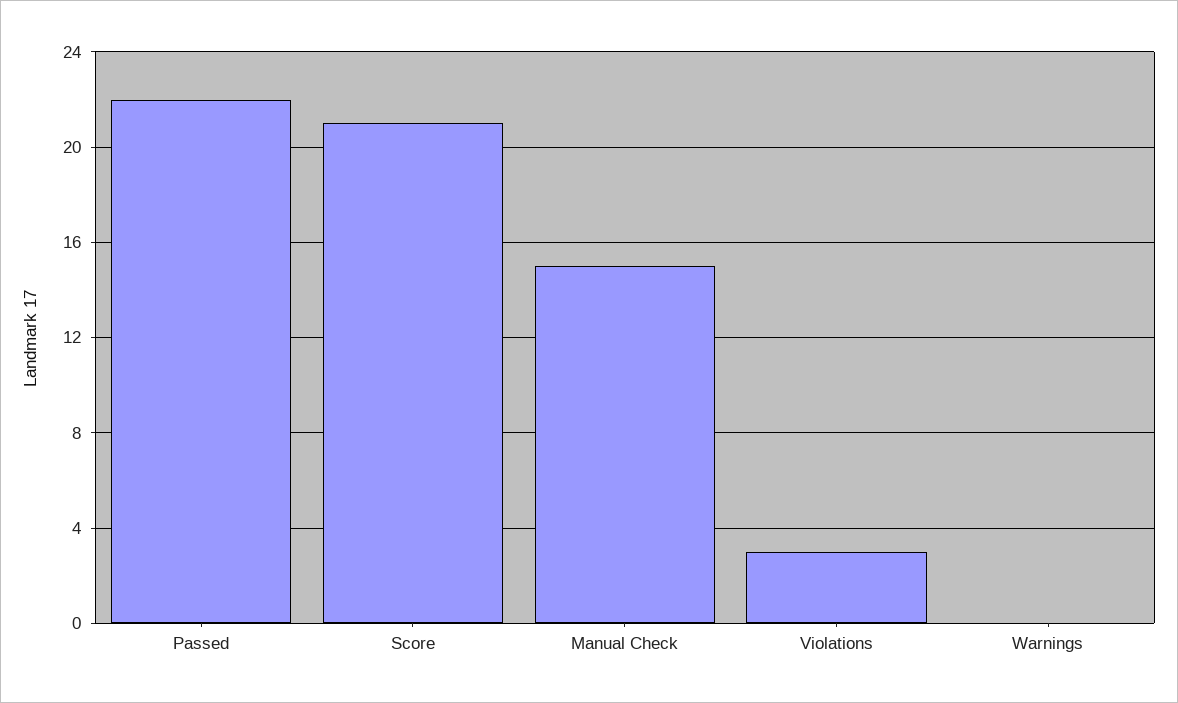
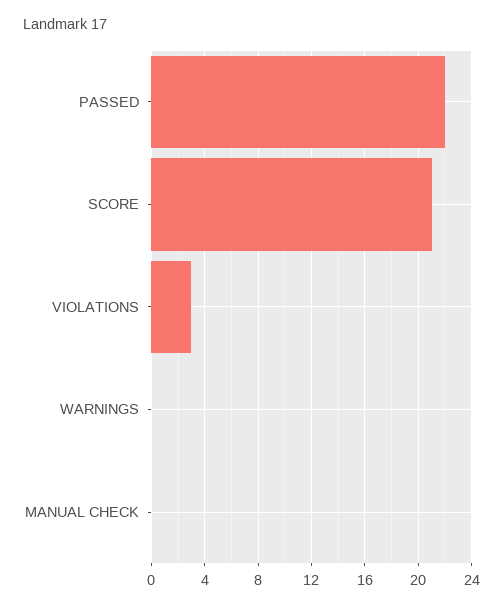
  {
    "Passed": 22,
    "Score": 21,
-   "Manual Check": 15,
+   "Manual Check": 0,
    "Violations": 3,
    "Warnings": 0
  }

